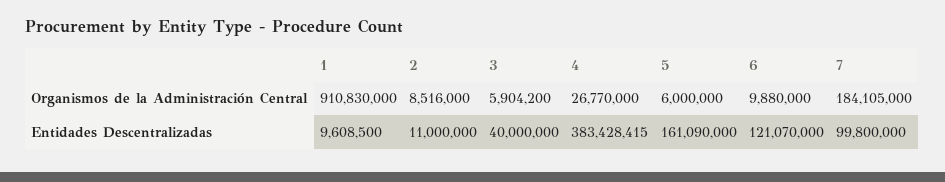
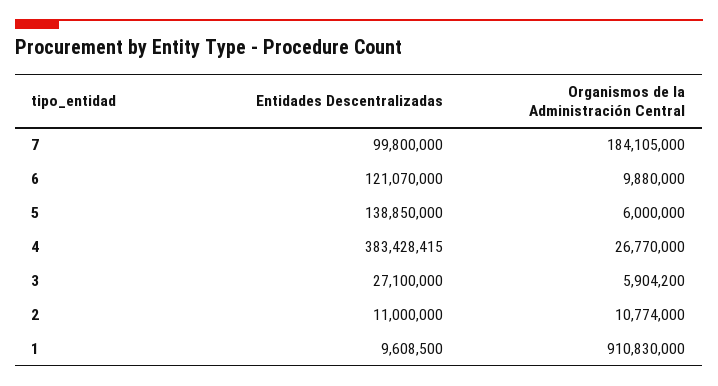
  {
    "1": {
      "Organismos de la Administración Central": 910830000,
      "Entidades Descentralizadas": 9608500
    },
    "2": {
-     "Organismos de la Administración Central": 8516000,
+     "Organismos de la Administración Central": 10774000,
      "Entidades Descentralizadas": 11000000
    },
    "3": {
      "Organismos de la Administración Central": 5904200,
-     "Entidades Descentralizadas": 40000000
+     "Entidades Descentralizadas": 27100000
    },
    "4": {
      "Organismos de la Administración Central": 26770000,
      "Entidades Descentralizadas": 383428415
    },
    "5": {
      "Organismos de la Administración Central": 6000000,
-     "Entidades Descentralizadas": 161090000
+     "Entidades Descentralizadas": 138850000
    },
    "6": {
      "Organismos de la Administración Central": 9880000,
      "Entidades Descentralizadas": 121070000
    },
    "7": {
      "Organismos de la Administración Central": 184105000,
      "Entidades Descentralizadas": 99800000
    }
  }

